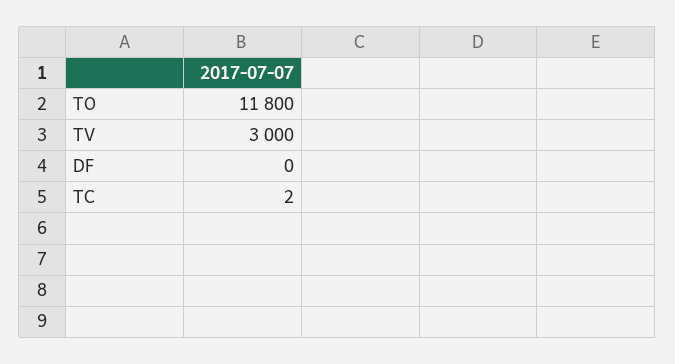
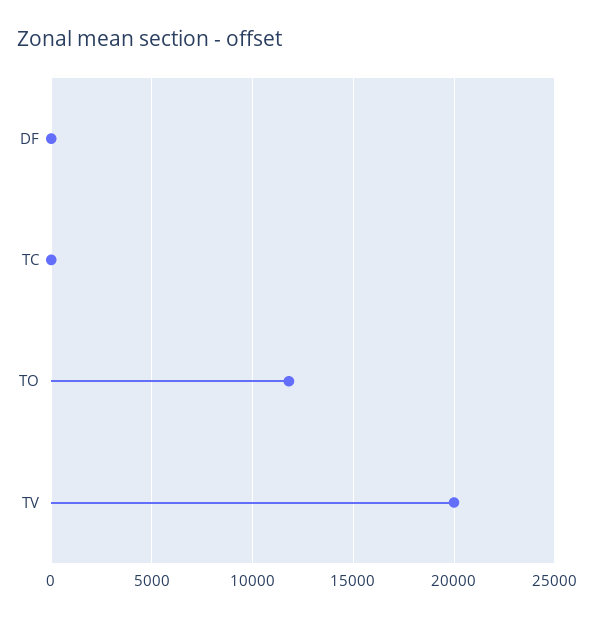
  {
    "TO": 11800,
-   "TV": 3000,
+   "TV": 20000,
    "DF": 0,
    "TC": 2
  }

